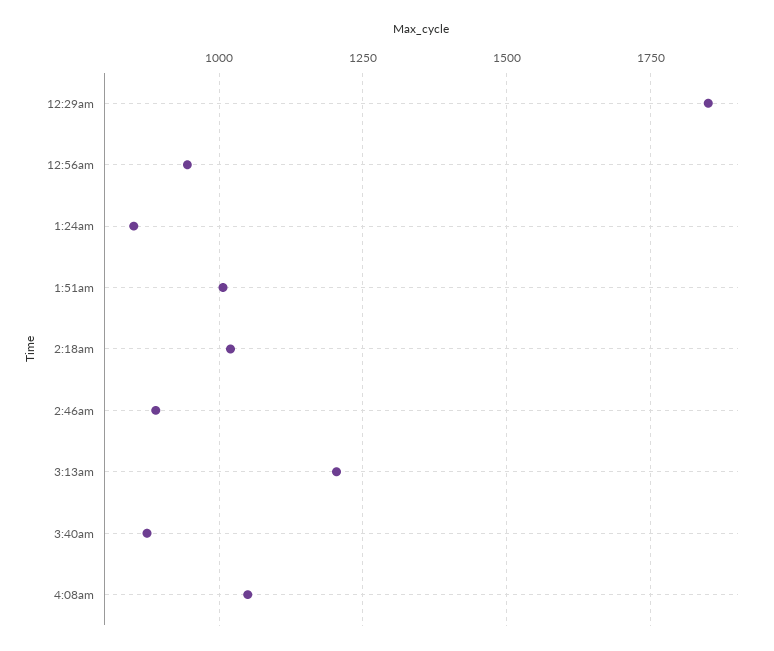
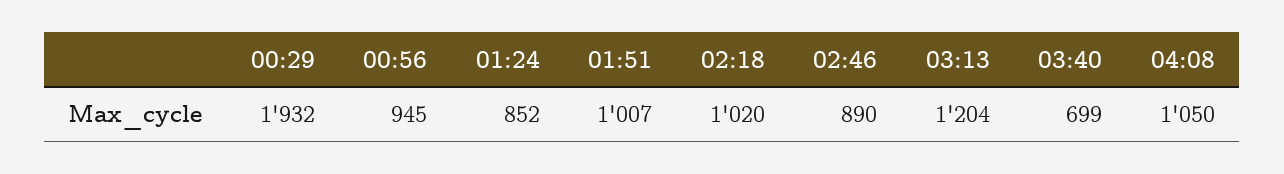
  {
-   "12:29am": 1850,
+   "12:29am": 1932,
    "12:56am": 945,
    "1:24am": 852,
    "1:51am": 1007,
    "2:18am": 1020,
    "2:46am": 890,
    "3:13am": 1204,
-   "3:40am": 875,
+   "3:40am": 699,
    "4:08am": 1050
  }

